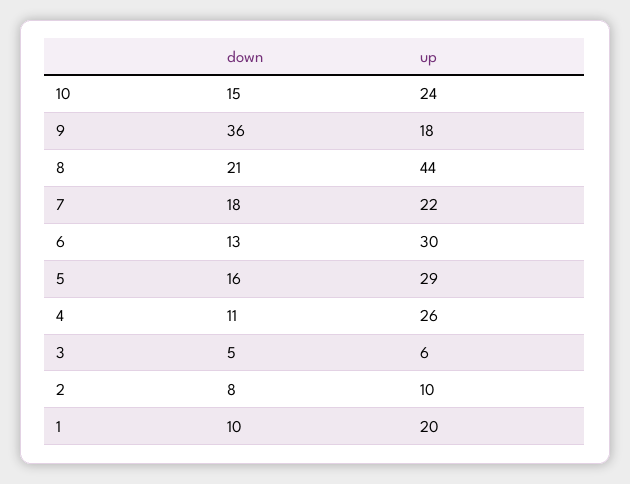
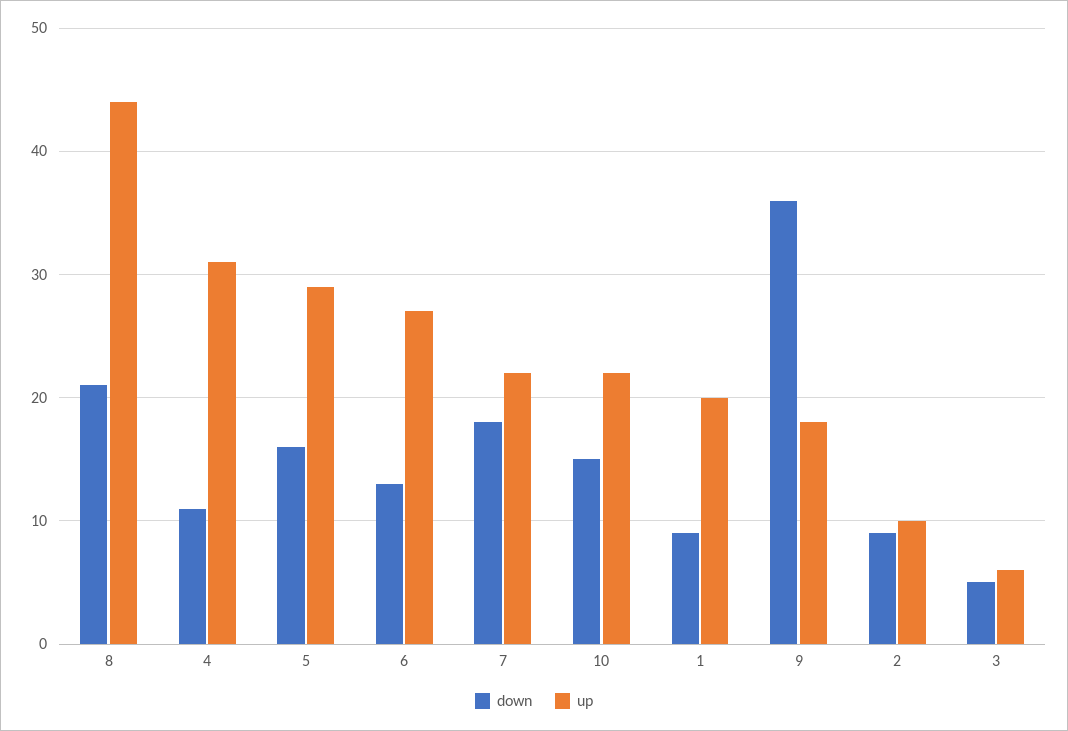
  {
    "down": {
      "10": 15,
      "9": 36,
      "8": 21,
      "7": 18,
      "6": 13,
      "5": 16,
      "4": 11,
      "3": 5,
-     "2": 8,
+     "2": 9,
-     "1": 10
+     "1": 9
    },
    "up": {
-     "10": 24,
+     "10": 22,
      "9": 18,
      "8": 44,
      "7": 22,
-     "6": 30,
+     "6": 27,
      "5": 29,
-     "4": 26,
+     "4": 31,
      "3": 6,
      "2": 10,
      "1": 20
    }
  }

